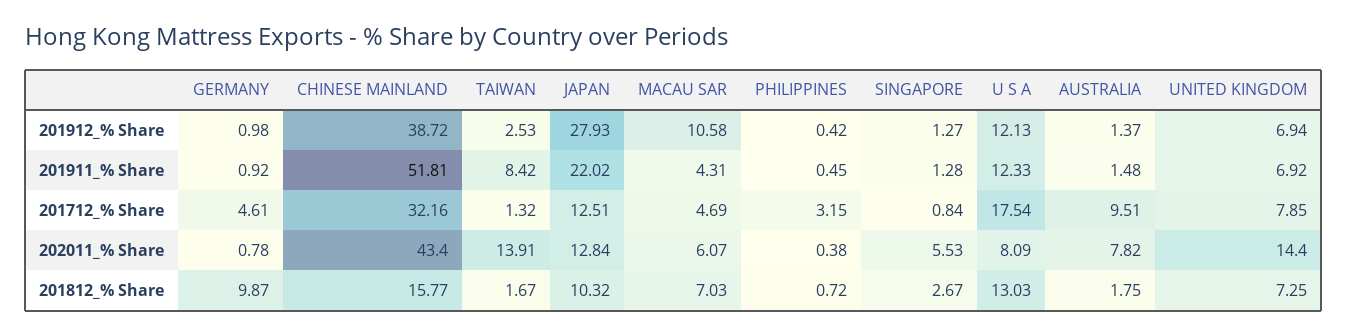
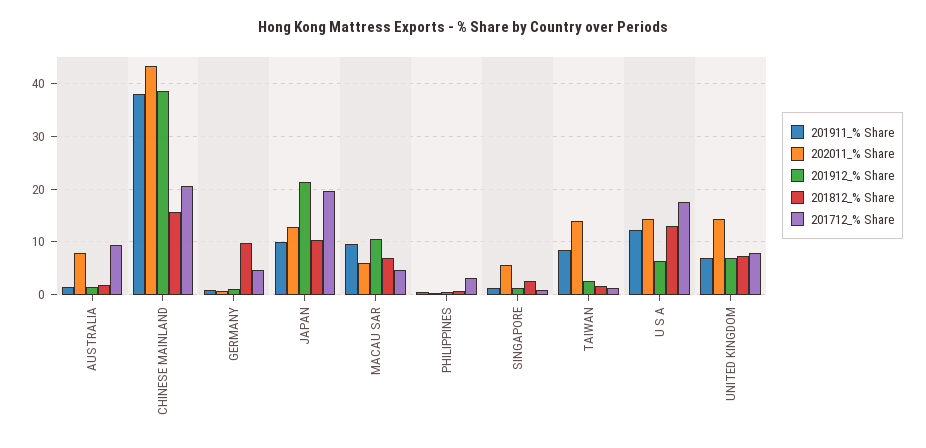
  {
    "201912_% Share": {
      "GERMANY": 0.98,
      "CHINESE MAINLAND": 38.72,
      "TAIWAN": 2.53,
-     "JAPAN": 27.93,
+     "JAPAN": 22,
      "MACAU SAR": 10.58,
      "PHILIPPINES": 0.42,
      "SINGAPORE": 1.27,
-     "U S A": 12.13,
+     "U S A": 6,
      "AUSTRALIA": 1.37,
      "UNITED KINGDOM": 6.94
    },
    "201911_% Share": {
      "GERMANY": 0.92,
-     "CHINESE MAINLAND": 51.81,
+     "CHINESE MAINLAND": 38,
      "TAIWAN": 8.42,
-     "JAPAN": 22.02,
+     "JAPAN": 10,
-     "MACAU SAR": 4.31,
+     "MACAU SAR": 10,
      "PHILIPPINES": 0.45,
      "SINGAPORE": 1.28,
      "U S A": 12.33,
      "AUSTRALIA": 1.48,
      "UNITED KINGDOM": 6.92
    },
    "201712_% Share": {
      "GERMANY": 4.61,
-     "CHINESE MAINLAND": 32.16,
+     "CHINESE MAINLAND": 20,
      "TAIWAN": 1.32,
-     "JAPAN": 12.51,
+     "JAPAN": 20,
      "MACAU SAR": 4.69,
      "PHILIPPINES": 3.15,
      "SINGAPORE": 0.84,
      "U S A": 17.54,
      "AUSTRALIA": 9.51,
      "UNITED KINGDOM": 7.85
    },
    "202011_% Share": {
      "GERMANY": 0.78,
      "CHINESE MAINLAND": 43.4,
      "TAIWAN": 13.91,
      "JAPAN": 12.84,
      "MACAU SAR": 6.07,
      "PHILIPPINES": 0.38,
      "SINGAPORE": 5.53,
-     "U S A": 8.09,
+     "U S A": 14,
      "AUSTRALIA": 7.82,
      "UNITED KINGDOM": 14.4
    },
    "201812_% Share": {
      "GERMANY": 9.87,
      "CHINESE MAINLAND": 15.77,
      "TAIWAN": 1.67,
      "JAPAN": 10.32,
      "MACAU SAR": 7.03,
      "PHILIPPINES": 0.72,
      "SINGAPORE": 2.67,
      "U S A": 13.03,
      "AUSTRALIA": 1.75,
      "UNITED KINGDOM": 7.25
    }
  }

